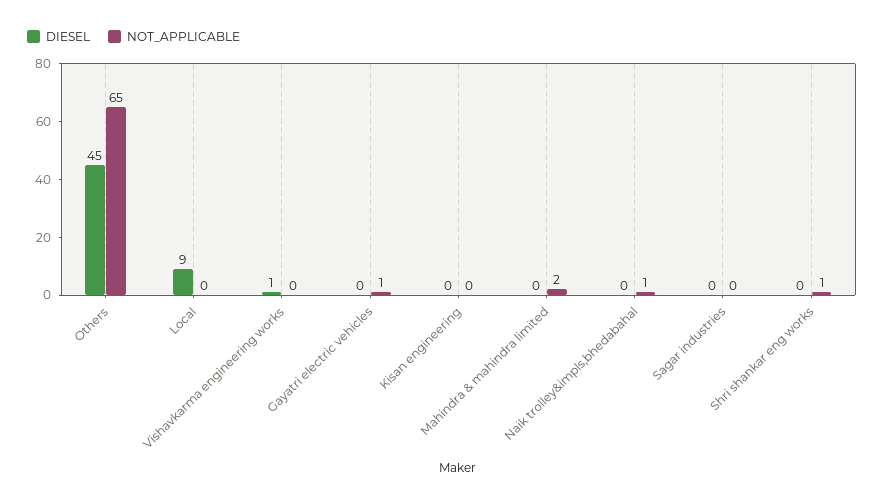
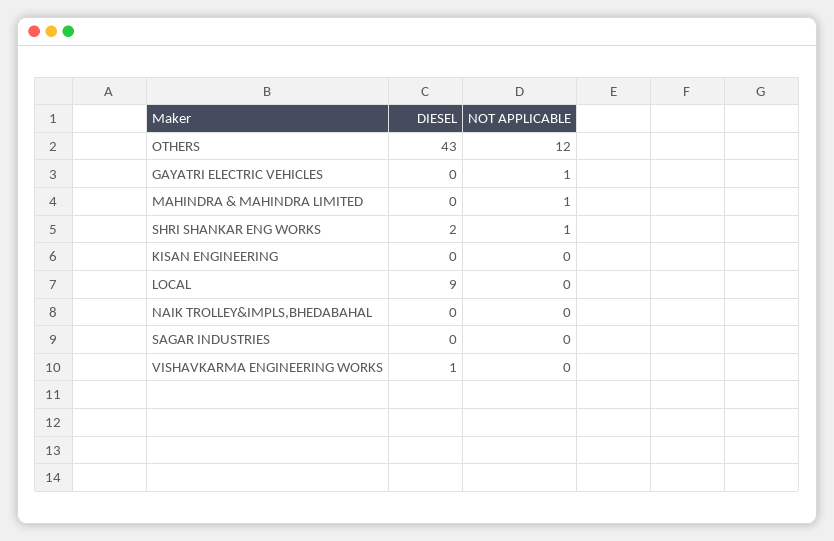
  {
    "DIESEL": {
-     "Others": 45,
+     "Others": 43,
      "Local": 9,
      "Vishavkarma engineering works": 1,
      "Gayatri electric vehicles": 0,
      "Kisan engineering": 0,
      "Mahindra & mahindra limited": 0,
      "Naik trolley&impls,bhedabahal": 0,
      "Sagar industries": 0,
-     "Shri shankar eng works": 0
+     "Shri shankar eng works": 2
    },
    "NOT_APPLICABLE": {
-     "Others": 65,
+     "Others": 12,
      "Local": 0,
      "Vishavkarma engineering works": 0,
      "Gayatri electric vehicles": 1,
      "Kisan engineering": 0,
-     "Mahindra & mahindra limited": 2,
+     "Mahindra & mahindra limited": 1,
-     "Naik trolley&impls,bhedabahal": 1,
+     "Naik trolley&impls,bhedabahal": 0,
      "Sagar industries": 0,
      "Shri shankar eng works": 1
    }
  }

